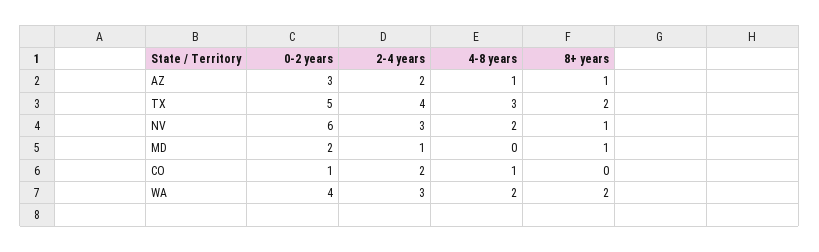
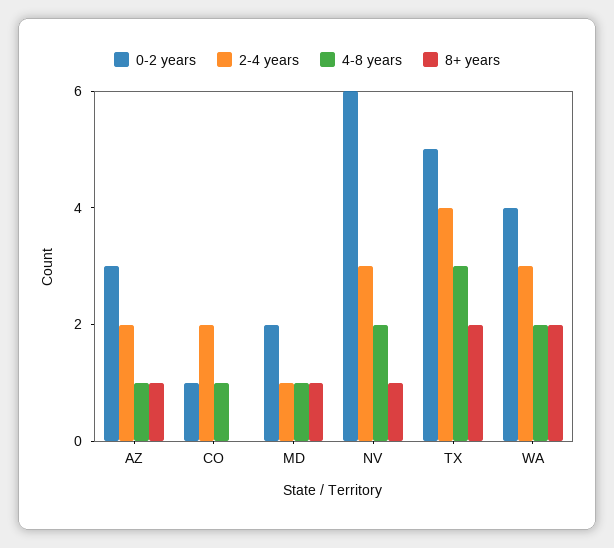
  {
    "0-2 years": {
      "AZ": 3,
      "TX": 5,
      "NV": 6,
      "MD": 2,
      "CO": 1,
      "WA": 4
    },
    "2-4 years": {
      "AZ": 2,
      "TX": 4,
      "NV": 3,
      "MD": 1,
      "CO": 2,
      "WA": 3
    },
    "4-8 years": {
      "AZ": 1,
      "TX": 3,
      "NV": 2,
-     "MD": 0,
+     "MD": 1,
      "CO": 1,
      "WA": 2
    },
    "8+ years": {
      "AZ": 1,
      "TX": 2,
      "NV": 1,
      "MD": 1,
      "CO": 0,
      "WA": 2
    }
  }

